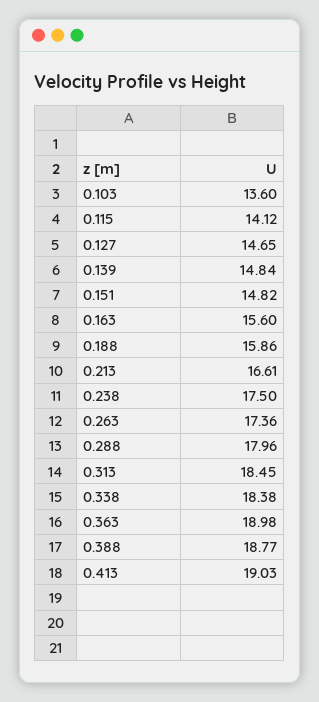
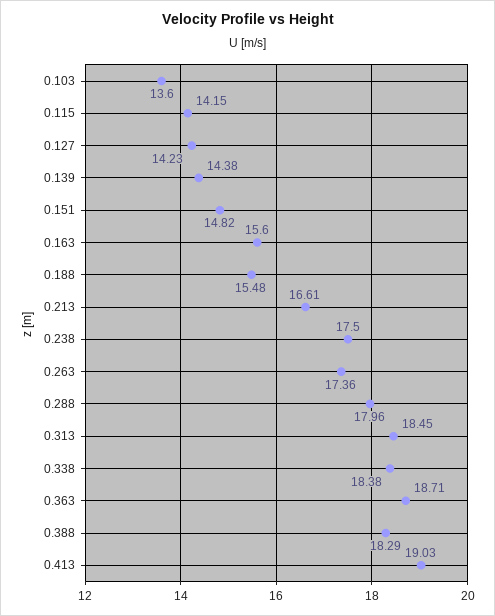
  {
    "0.103": 13.6,
-   "0.115": 14.12,
+   "0.115": 14.15,
-   "0.127": 14.65,
+   "0.127": 14.23,
-   "0.139": 14.84,
+   "0.139": 14.38,
    "0.151": 14.82,
    "0.163": 15.6,
-   "0.188": 15.86,
+   "0.188": 15.48,
    "0.213": 16.61,
    "0.238": 17.5,
    "0.263": 17.36,
    "0.288": 17.96,
    "0.313": 18.45,
    "0.338": 18.38,
-   "0.363": 18.98,
+   "0.363": 18.71,
-   "0.388": 18.77,
+   "0.388": 18.29,
    "0.413": 19.03
  }

